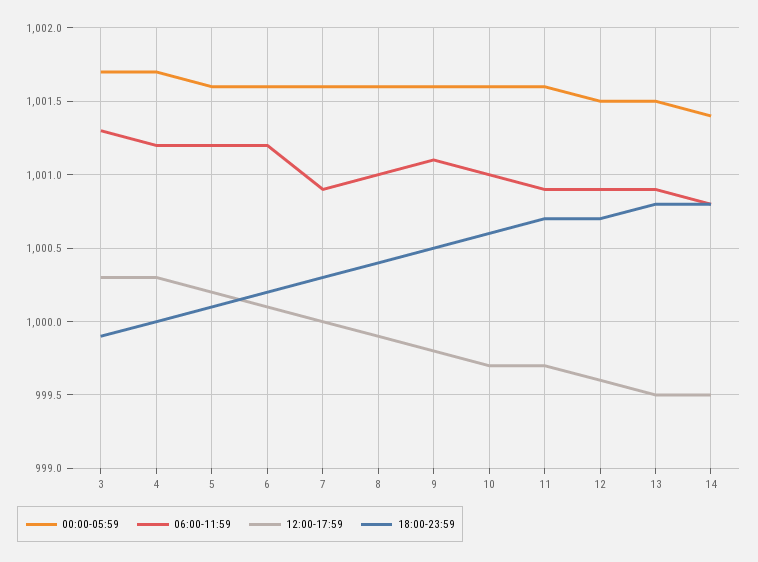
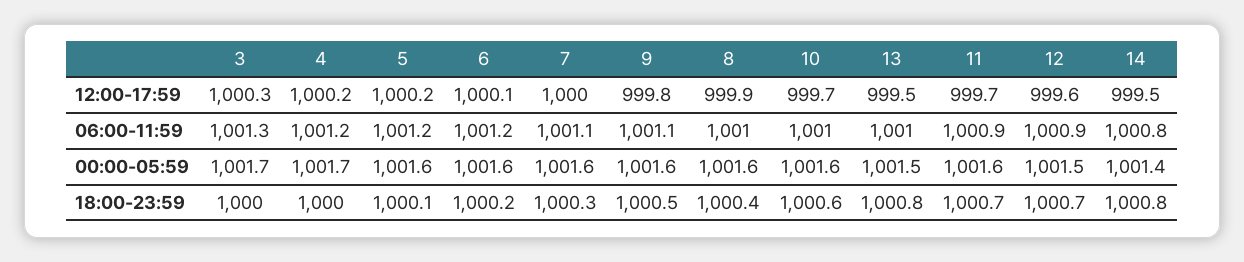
  {
    "00:00-05:59": {
      "3": 1001.7,
      "4": 1001.7,
      "5": 1001.6,
      "6": 1001.6,
      "7": 1001.6,
      "8": 1001.6,
      "9": 1001.6,
      "10": 1001.6,
      "11": 1001.6,
      "12": 1001.5,
      "13": 1001.5,
      "14": 1001.4
    },
    "06:00-11:59": {
      "3": 1001.3,
      "4": 1001.2,
      "5": 1001.2,
      "6": 1001.2,
-     "7": 1000.9,
+     "7": 1001.1,
      "8": 1001,
      "9": 1001.1,
      "10": 1001,
      "11": 1000.9,
      "12": 1000.9,
-     "13": 1000.9,
+     "13": 1001,
      "14": 1000.8
    },
    "12:00-17:59": {
      "3": 1000.3,
-     "4": 1000.3,
+     "4": 1000.2,
      "5": 1000.2,
      "6": 1000.1,
      "7": 1000,
      "8": 999.9,
      "9": 999.8,
      "10": 999.7,
      "11": 999.7,
      "12": 999.6,
      "13": 999.5,
      "14": 999.5
    },
    "18:00-23:59": {
-     "3": 999.9,
+     "3": 1000,
      "4": 1000,
      "5": 1000.1,
      "6": 1000.2,
      "7": 1000.3,
      "8": 1000.4,
      "9": 1000.5,
      "10": 1000.6,
      "11": 1000.7,
      "12": 1000.7,
      "13": 1000.8,
      "14": 1000.8
    }
  }

